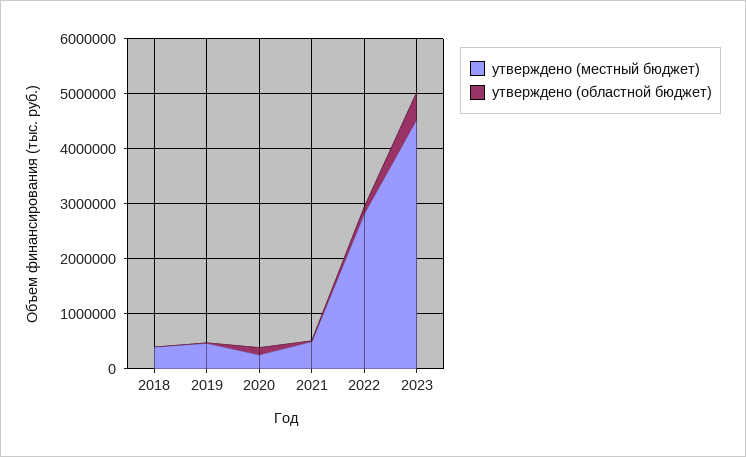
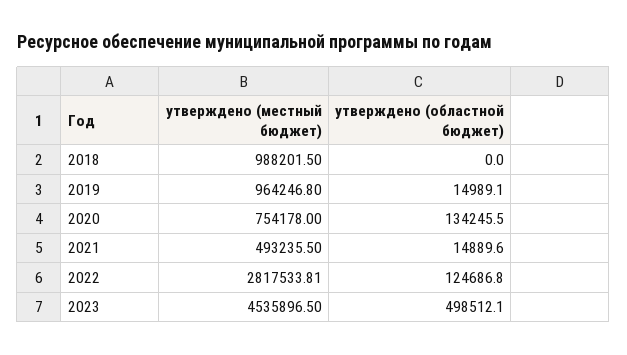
  {
    "утверждено (местный бюджет)": {
-     "2018": 400000,
+     "2018": 988201.5,
-     "2019": 400000,
+     "2019": 964246.8,
-     "2020": 200000,
+     "2020": 754178,
      "2021": 493235.5,
      "2022": 2817533.81,
      "2023": 4535896.5
    },
    "утверждено (областной бюджет)": {
      "2018": 0,
      "2019": 14989.1,
      "2020": 134245.5,
      "2021": 14889.6,
      "2022": 124686.8,
      "2023": 498512.1
    }
  }

